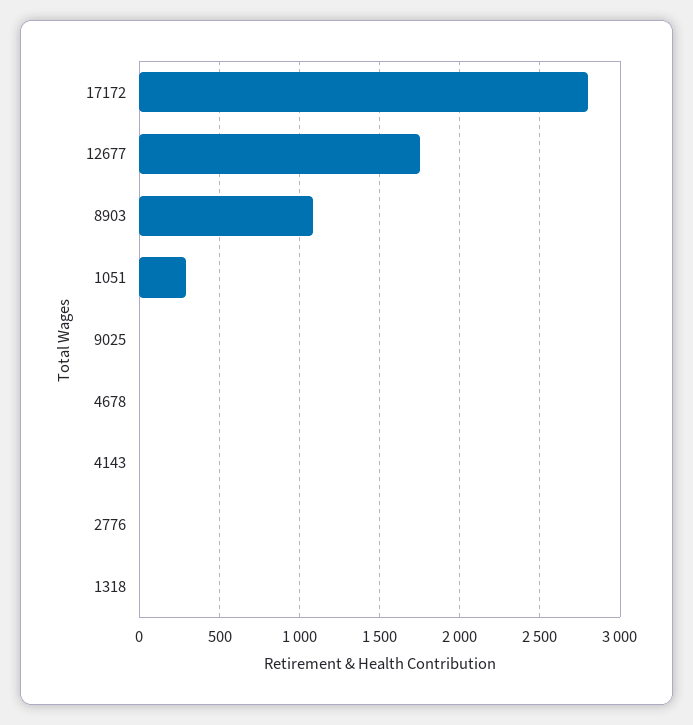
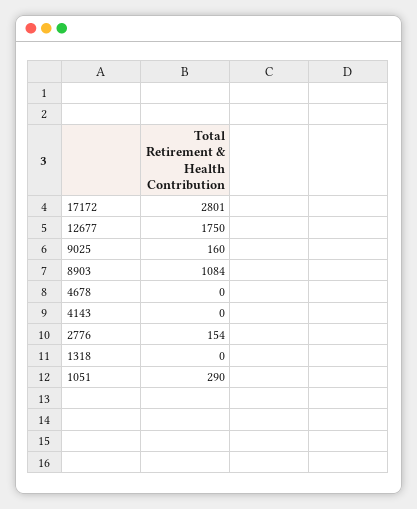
  {
    "17172": 2801,
    "12677": 1750,
    "8903": 1084,
    "1051": 290,
-   "9025": 0,
+   "9025": 160,
    "4678": 0,
    "4143": 0,
-   "2776": 0,
+   "2776": 154,
    "1318": 0
  }

